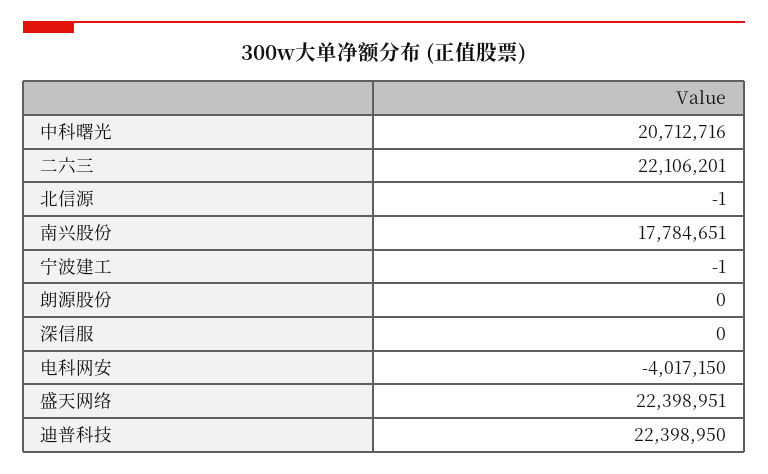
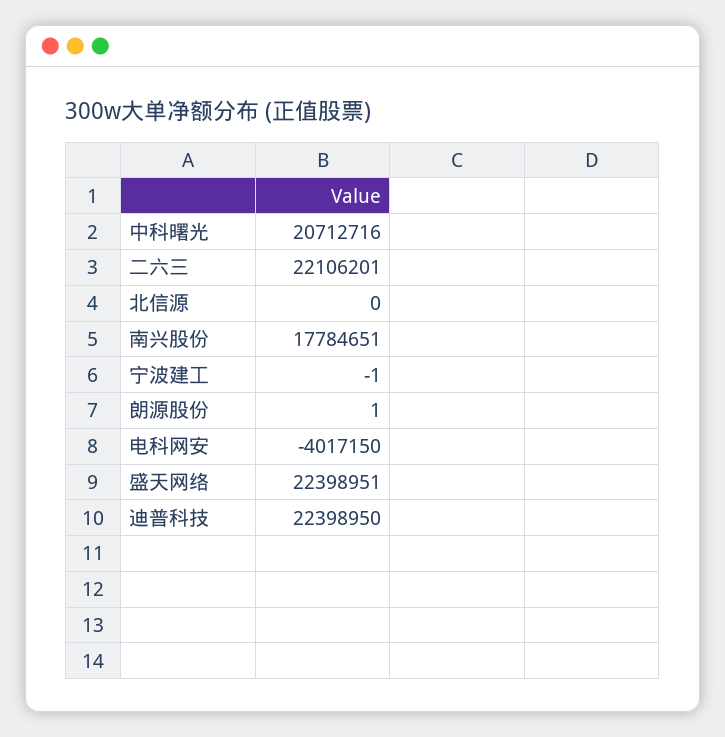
  {
    "中科曙光": 20712716,
    "二六三": 22106201,
-   "北信源": -1,
+   "北信源": 0,
    "南兴股份": 17784651,
    "宁波建工": -1,
-   "朗源股份": 0,
+   "朗源股份": 1,
-   "深信服": 0,
    "电科网安": -4017150,
    "盛天网络": 22398951,
    "迪普科技": 22398950
  }

